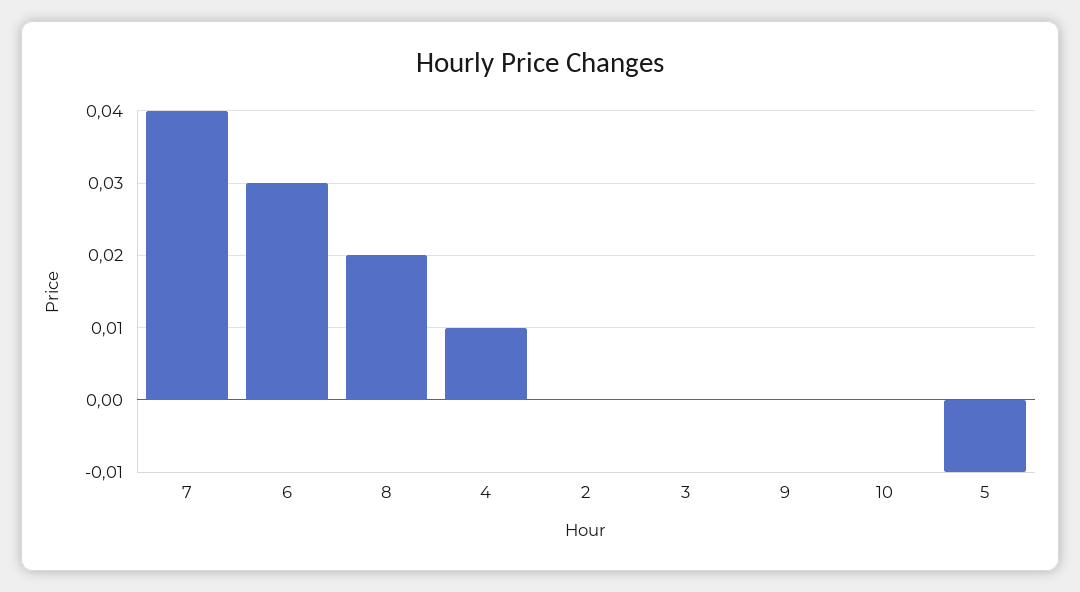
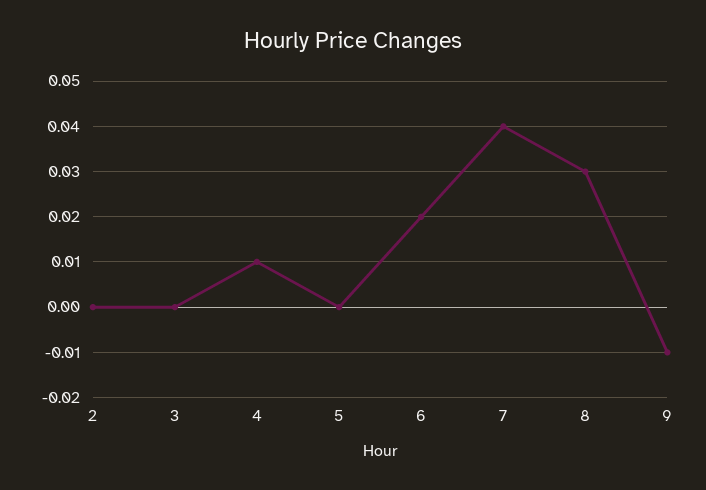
  {
    "7": 0.04,
-   "6": 0.03,
+   "6": 0.02,
-   "8": 0.02,
+   "8": 0.03,
    "4": 0.01,
    "2": 0,
    "3": 0,
-   "9": 0,
+   "9": -0.01,
-   "10": 0,
-   "5": -0.01
+   "5": 0
  }

